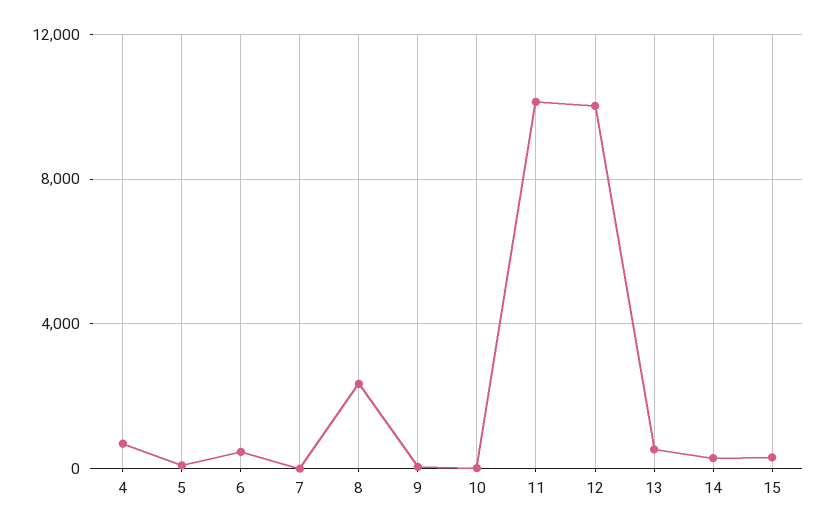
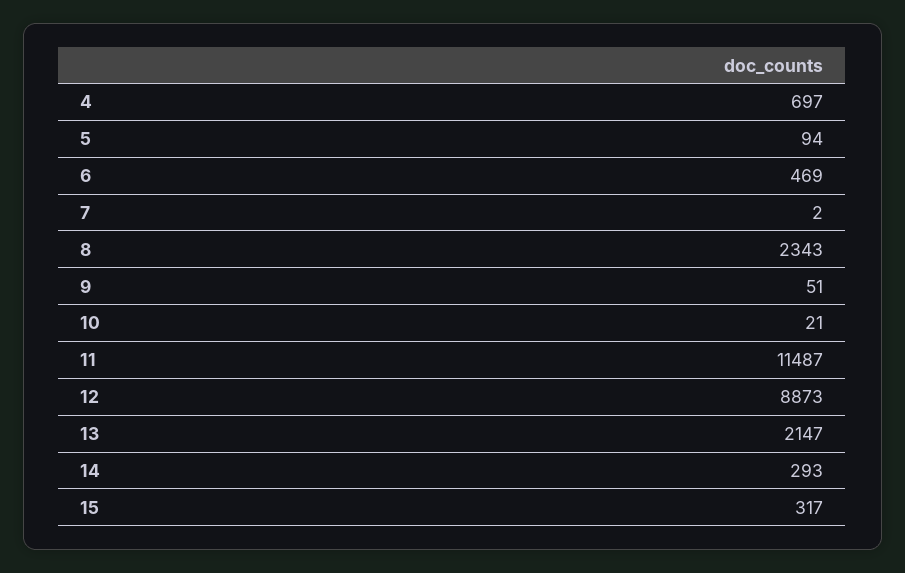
  {
    "4": 697,
    "5": 94,
    "6": 469,
    "7": 2,
    "8": 2343,
    "9": 51,
    "10": 21,
-   "11": 10000,
+   "11": 11487,
-   "12": 10000,
+   "12": 8873,
-   "13": 500,
+   "13": 2147,
    "14": 293,
    "15": 317
  }

